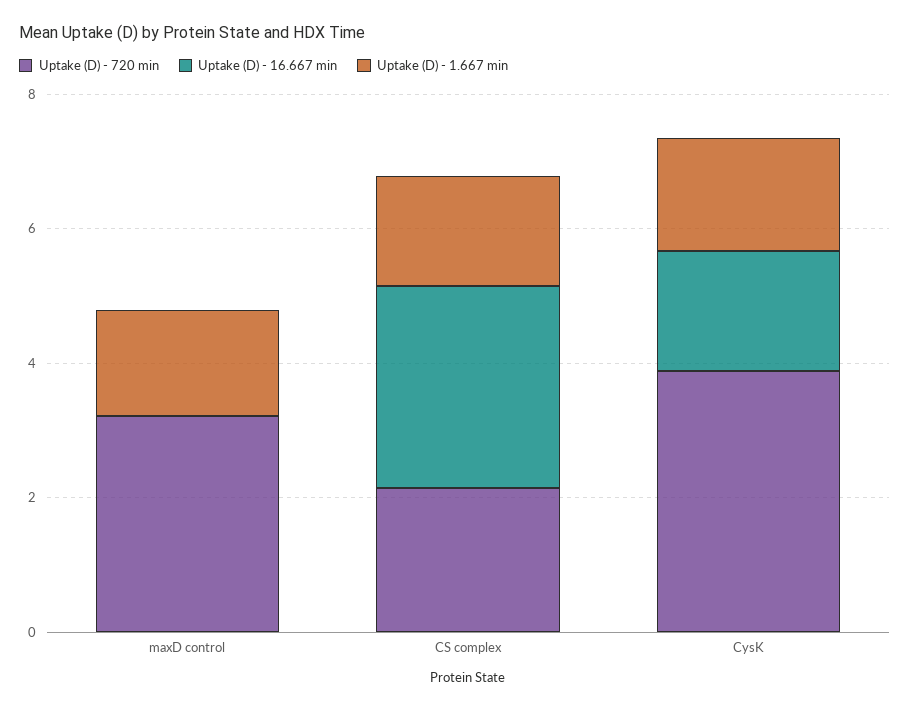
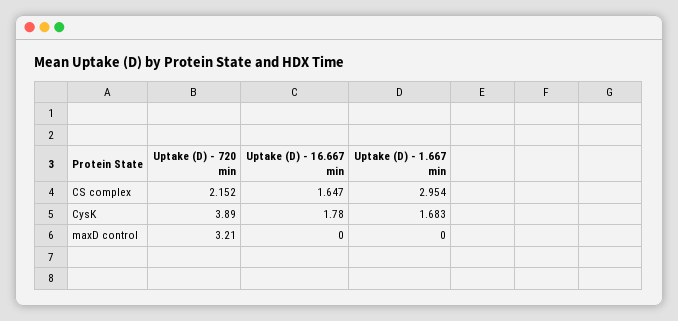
  {
    "Uptake (D) - 720 min": {
      "maxD control": 3.21,
      "CS complex": 2.152,
      "CysK": 3.89
    },
    "Uptake (D) - 16.667 min": {
      "maxD control": 0,
-     "CS complex": 3,
+     "CS complex": 1.647,
      "CysK": 1.78
    },
    "Uptake (D) - 1.667 min": {
-     "maxD control": 1.5,
+     "maxD control": 0,
-     "CS complex": 1.5,
+     "CS complex": 2.954,
      "CysK": 1.683
    }
  }

